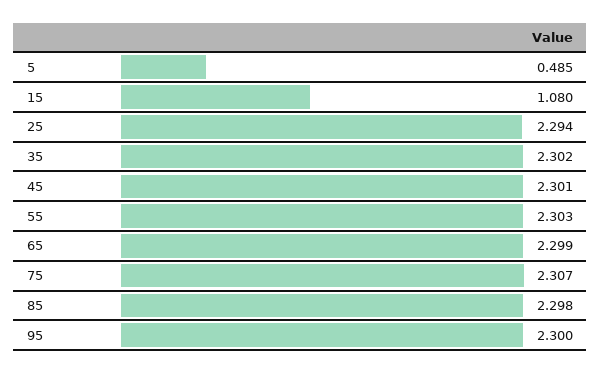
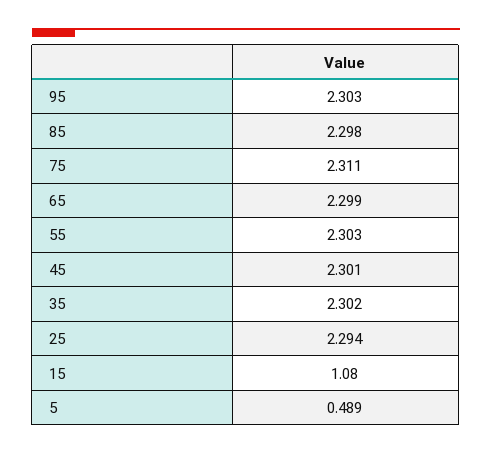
  {
-   "5": 0.485,
+   "5": 0.489,
    "15": 1.08,
    "25": 2.294,
    "35": 2.302,
    "45": 2.301,
    "55": 2.303,
    "65": 2.299,
-   "75": 2.307,
+   "75": 2.311,
    "85": 2.298,
-   "95": 2.3
+   "95": 2.303
  }

